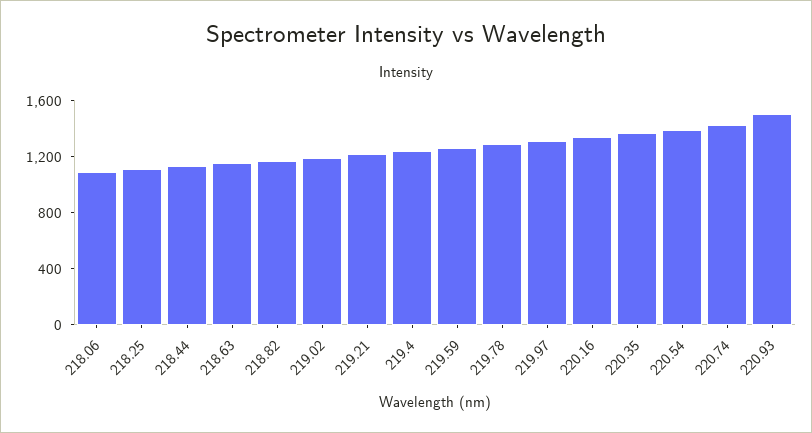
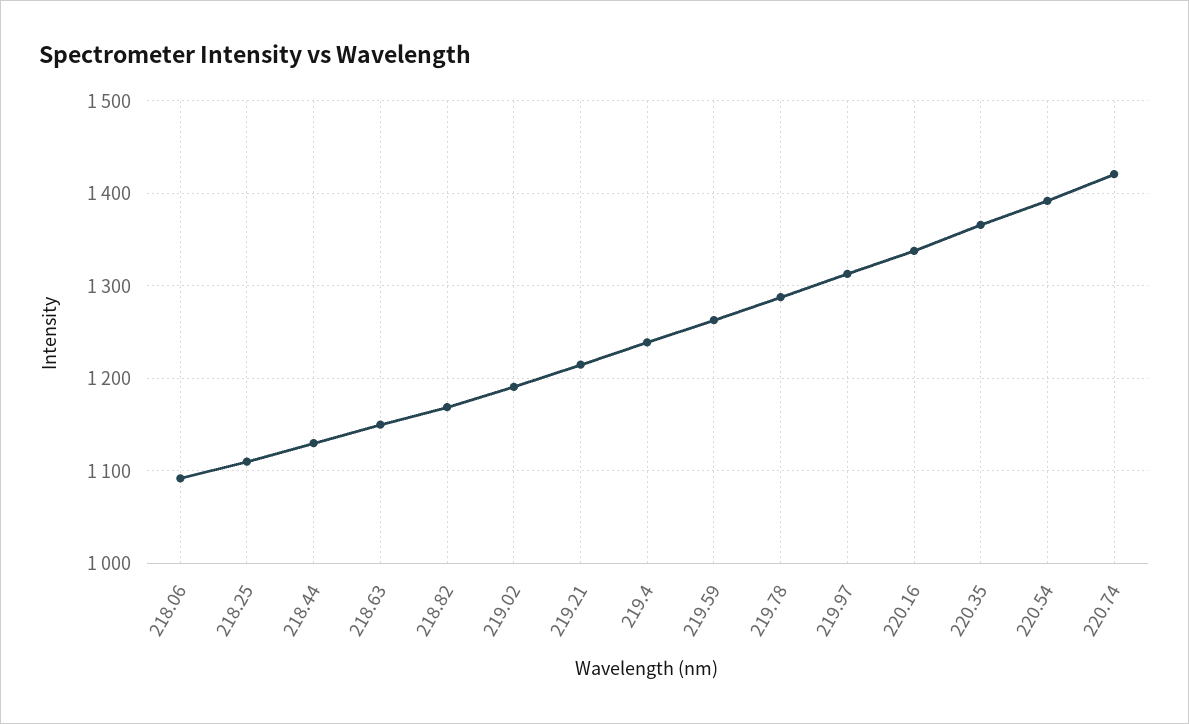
  {
    "218.06": 1090,
    "218.25": 1110,
    "218.44": 1130,
    "218.63": 1150,
    "218.82": 1170,
    "219.02": 1190,
    "219.21": 1220,
    "219.4": 1240,
    "219.59": 1260,
    "219.78": 1290,
    "219.97": 1310,
    "220.16": 1340,
    "220.35": 1370,
    "220.54": 1390,
-   "220.74": 1420,
+   "220.74": 1420
-   "220.93": 1500
  }

